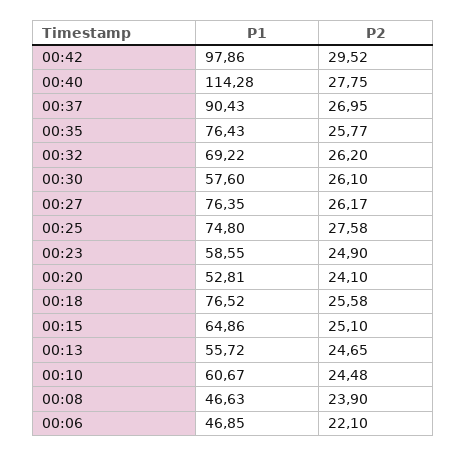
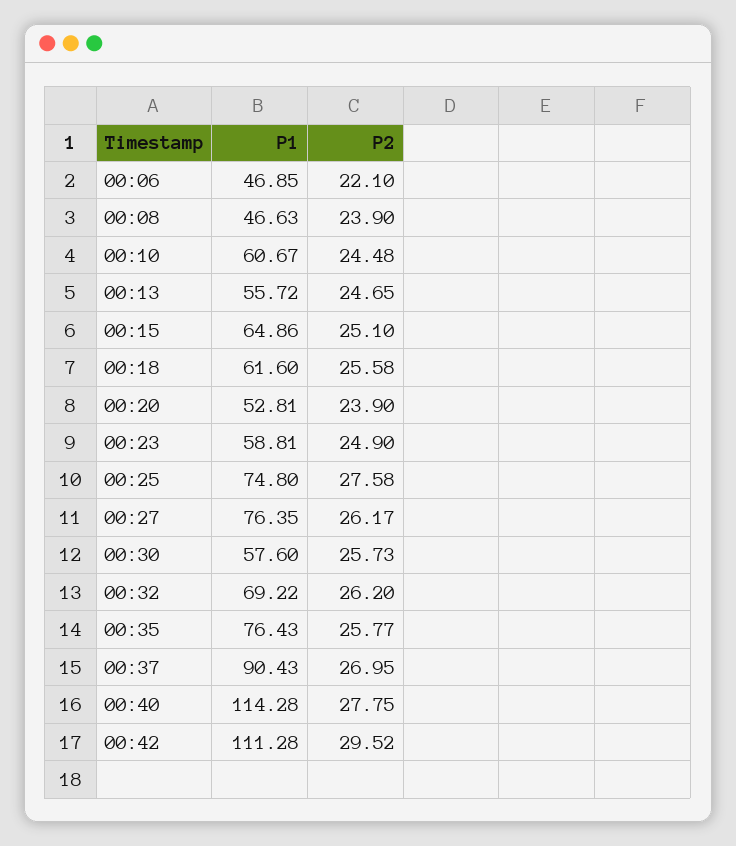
  {
    "P1": {
-     "00:42": 97.86,
+     "00:42": 111.28,
      "00:40": 114.28,
      "00:37": 90.43,
      "00:35": 76.43,
      "00:32": 69.22,
      "00:30": 57.6,
      "00:27": 76.35,
      "00:25": 74.8,
-     "00:23": 58.55,
+     "00:23": 58.81,
      "00:20": 52.81,
-     "00:18": 76.52,
+     "00:18": 61.6,
      "00:15": 64.86,
      "00:13": 55.72,
      "00:10": 60.67,
      "00:08": 46.63,
      "00:06": 46.85
    },
    "P2": {
      "00:42": 29.52,
      "00:40": 27.75,
      "00:37": 26.95,
      "00:35": 25.77,
      "00:32": 26.2,
-     "00:30": 26.1,
+     "00:30": 25.73,
      "00:27": 26.17,
      "00:25": 27.58,
      "00:23": 24.9,
-     "00:20": 24.1,
+     "00:20": 23.9,
      "00:18": 25.58,
      "00:15": 25.1,
      "00:13": 24.65,
      "00:10": 24.48,
      "00:08": 23.9,
      "00:06": 22.1
    }
  }

